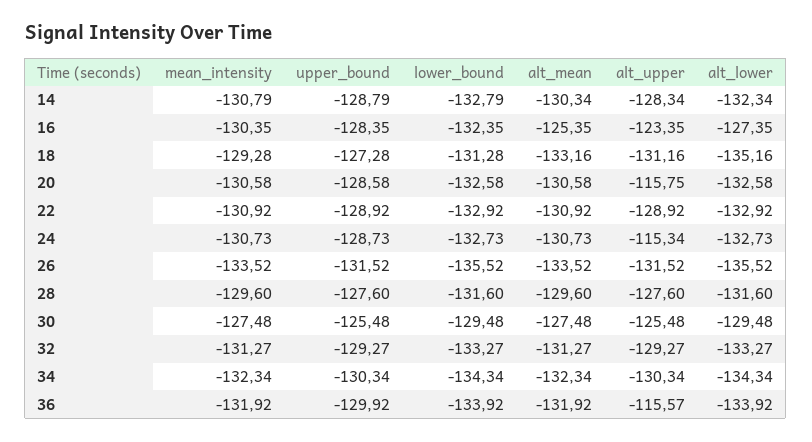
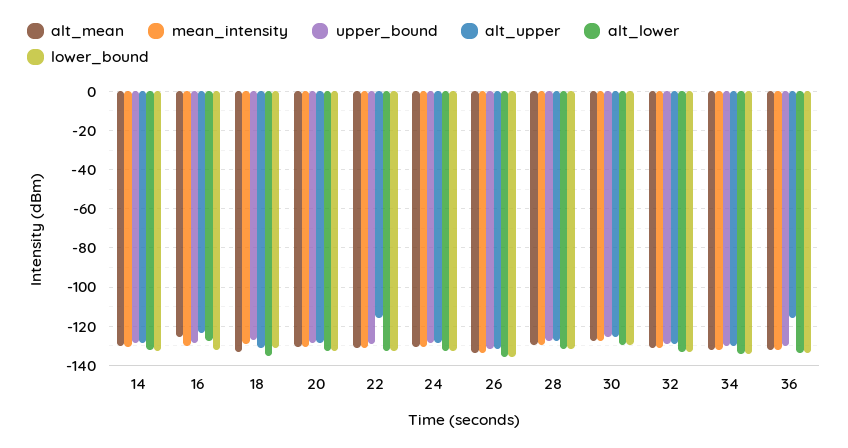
  {
    "mean_intensity": {
      "14": -130.79,
      "16": -130.35,
      "18": -129.28,
      "20": -130.58,
      "22": -130.92,
      "24": -130.73,
      "26": -133.52,
      "28": -129.6,
      "30": -127.48,
      "32": -131.27,
      "34": -132.34,
      "36": -131.92
    },
    "upper_bound": {
      "14": -128.79,
      "16": -128.35,
      "18": -127.28,
      "20": -128.58,
      "22": -128.92,
      "24": -128.73,
      "26": -131.52,
      "28": -127.6,
      "30": -125.48,
      "32": -129.27,
      "34": -130.34,
      "36": -129.92
    },
    "lower_bound": {
      "14": -132.79,
      "16": -132.35,
      "18": -131.28,
      "20": -132.58,
      "22": -132.92,
      "24": -132.73,
      "26": -135.52,
      "28": -131.6,
      "30": -129.48,
      "32": -133.27,
      "34": -134.34,
      "36": -133.92
    },
    "alt_mean": {
      "14": -130.34,
      "16": -125.35,
      "18": -133.16,
      "20": -130.58,
      "22": -130.92,
      "24": -130.73,
      "26": -133.52,
      "28": -129.6,
      "30": -127.48,
      "32": -131.27,
      "34": -132.34,
      "36": -131.92
    },
    "alt_upper": {
      "14": -128.34,
      "16": -123.35,
      "18": -131.16,
-     "20": -115.75,
+     "20": -130,
-     "22": -128.92,
+     "22": -115,
-     "24": -115.34,
+     "24": -130,
      "26": -131.52,
      "28": -127.6,
      "30": -125.48,
      "32": -129.27,
      "34": -130.34,
      "36": -115.57
    },
    "alt_lower": {
      "14": -132.34,
      "16": -127.35,
      "18": -135.16,
      "20": -132.58,
      "22": -132.92,
      "24": -132.73,
      "26": -135.52,
      "28": -131.6,
      "30": -129.48,
      "32": -133.27,
      "34": -134.34,
      "36": -133.92
    }
  }

